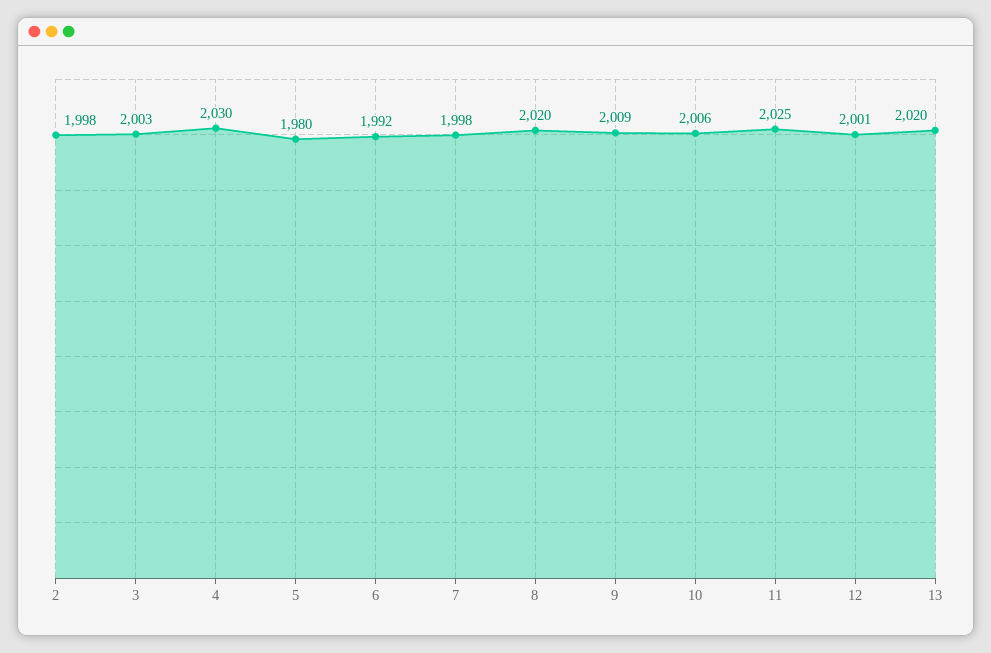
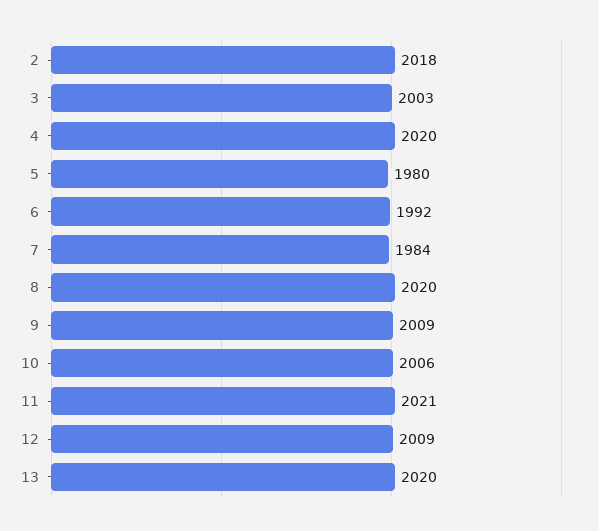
  {
-   "2": 1998,
+   "2": 2018,
    "3": 2003,
-   "4": 2030,
+   "4": 2020,
    "5": 1980,
    "6": 1992,
-   "7": 1998,
+   "7": 1984,
    "8": 2020,
    "9": 2009,
    "10": 2006,
-   "11": 2025,
+   "11": 2021,
-   "12": 2001,
+   "12": 2009,
    "13": 2020
  }

